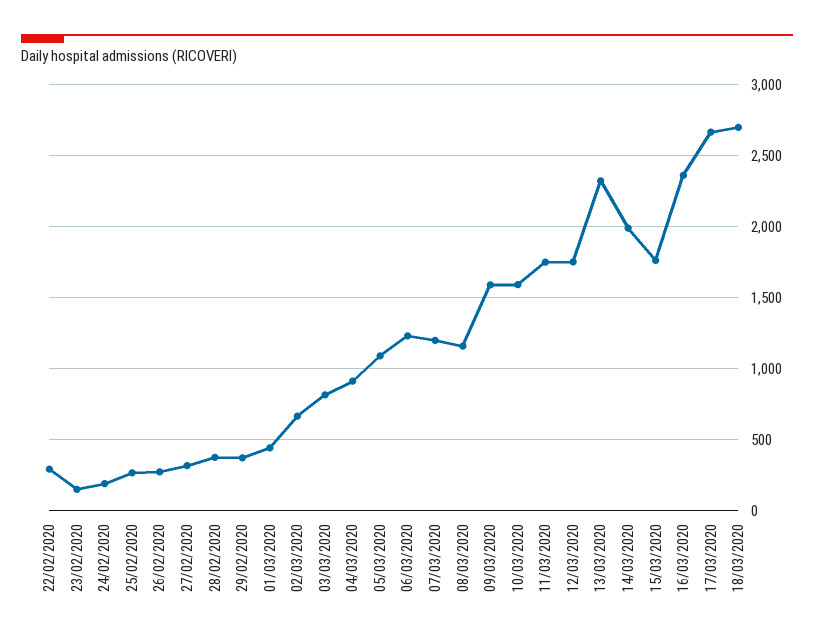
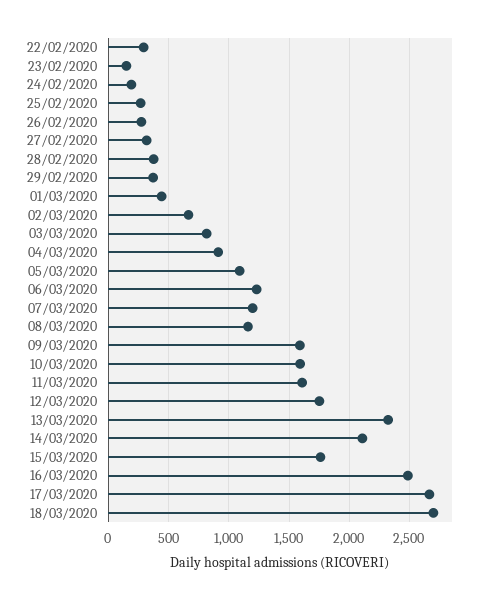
  {
    "22/02/2020": 300,
    "23/02/2020": 150,
    "24/02/2020": 200,
    "25/02/2020": 250,
    "26/02/2020": 250,
    "27/02/2020": 300,
    "28/02/2020": 400,
    "29/02/2020": 350,
    "01/03/2020": 450,
    "02/03/2020": 650,
    "03/03/2020": 800,
    "04/03/2020": 900,
    "05/03/2020": 1100,
    "06/03/2020": 1250,
    "07/03/2020": 1200,
    "08/03/2020": 1150,
    "09/03/2020": 1600,
    "10/03/2020": 1600,
-   "11/03/2020": 1750,
+   "11/03/2020": 1600,
    "12/03/2020": 1750,
    "13/03/2020": 2300,
-   "14/03/2020": 2000,
+   "14/03/2020": 2100,
    "15/03/2020": 1750,
-   "16/03/2020": 2350,
+   "16/03/2020": 2500,
    "17/03/2020": 2650,
    "18/03/2020": 2700
  }

